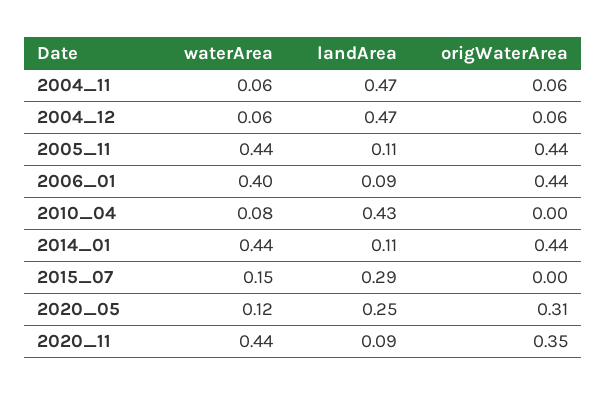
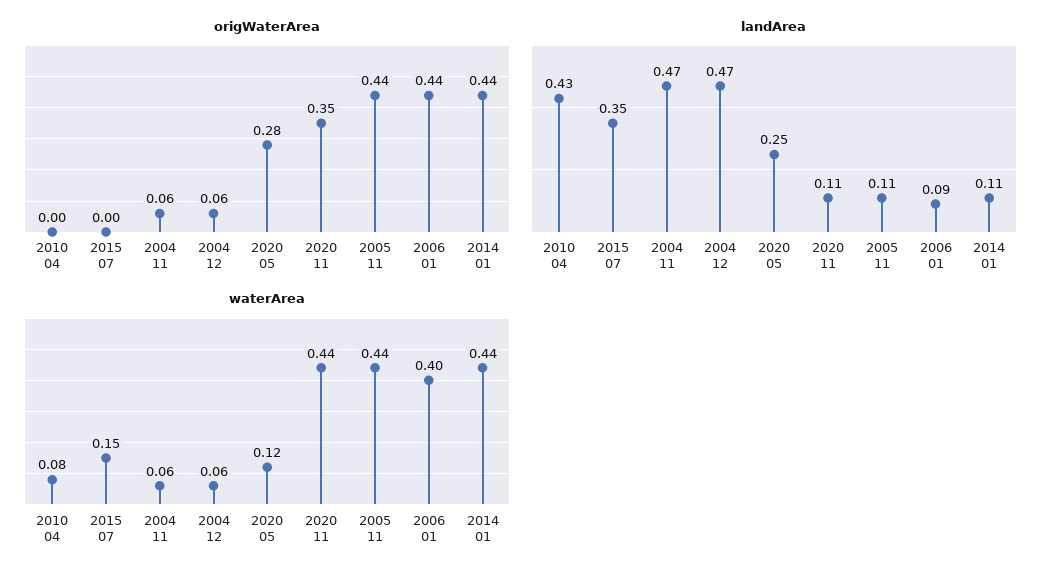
  {
    "waterArea": {
      "2004_11": 0.06,
      "2004_12": 0.06,
      "2005_11": 0.44,
      "2006_01": 0.4,
      "2010_04": 0.08,
      "2014_01": 0.44,
      "2015_07": 0.15,
      "2020_05": 0.12,
      "2020_11": 0.44
    },
    "landArea": {
      "2004_11": 0.47,
      "2004_12": 0.47,
      "2005_11": 0.11,
      "2006_01": 0.09,
      "2010_04": 0.43,
      "2014_01": 0.11,
-     "2015_07": 0.29,
+     "2015_07": 0.35,
      "2020_05": 0.25,
-     "2020_11": 0.09
+     "2020_11": 0.11
    },
    "origWaterArea": {
      "2004_11": 0.06,
      "2004_12": 0.06,
      "2005_11": 0.44,
      "2006_01": 0.44,
      "2010_04": 0,
      "2014_01": 0.44,
      "2015_07": 0,
-     "2020_05": 0.31,
+     "2020_05": 0.28,
      "2020_11": 0.35
    }
  }

